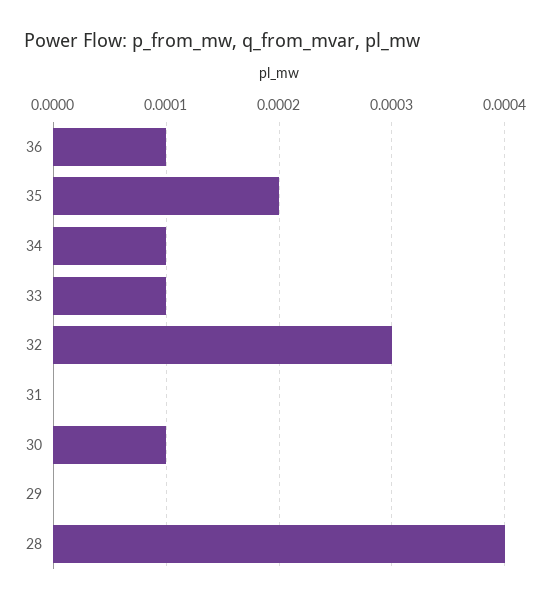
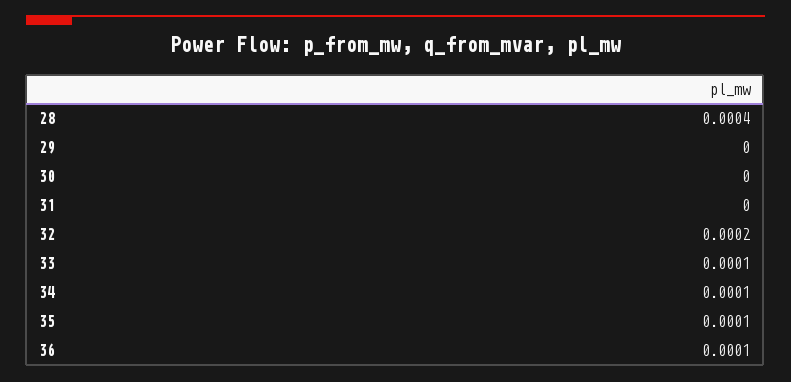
  {
    "36": 0.0001,
-   "35": 0.0002,
+   "35": 0.0001,
    "34": 0.0001,
    "33": 0.0001,
-   "32": 0.0003,
+   "32": 0.0002,
    "31": 0,
-   "30": 0.0001,
+   "30": 0,
    "29": 0,
    "28": 0.0004
  }

